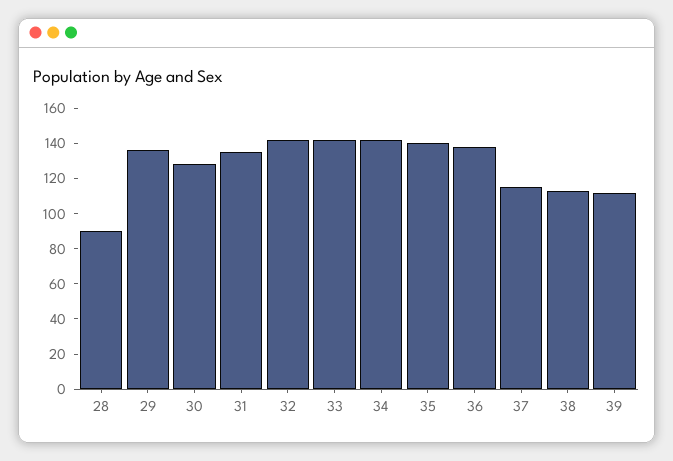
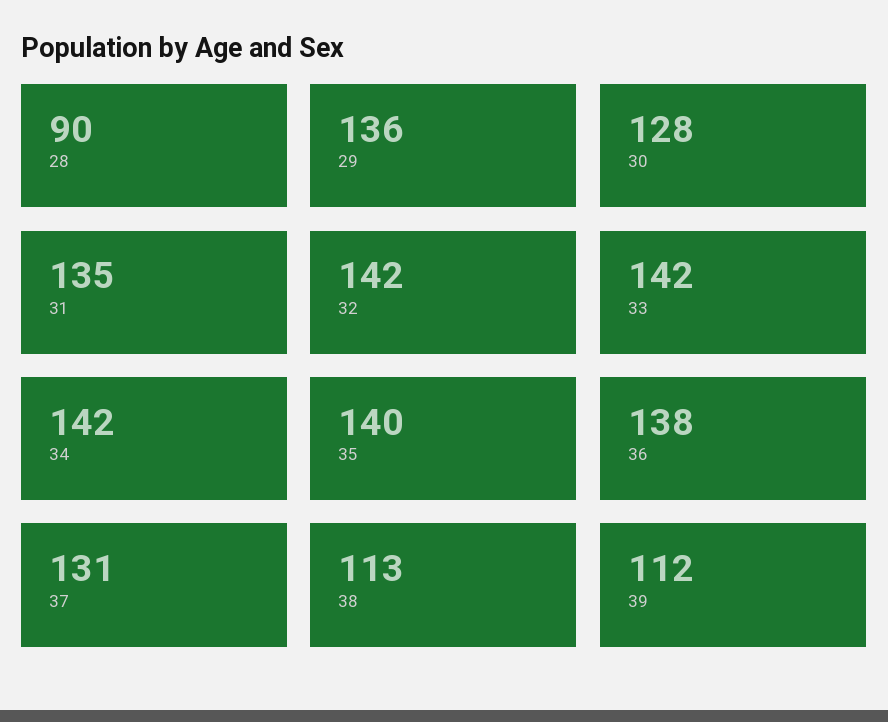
  {
    "28": 90,
    "29": 136,
    "30": 128,
    "31": 135,
    "32": 142,
    "33": 142,
    "34": 142,
    "35": 140,
    "36": 138,
-   "37": 115,
+   "37": 131,
    "38": 113,
    "39": 112
  }

